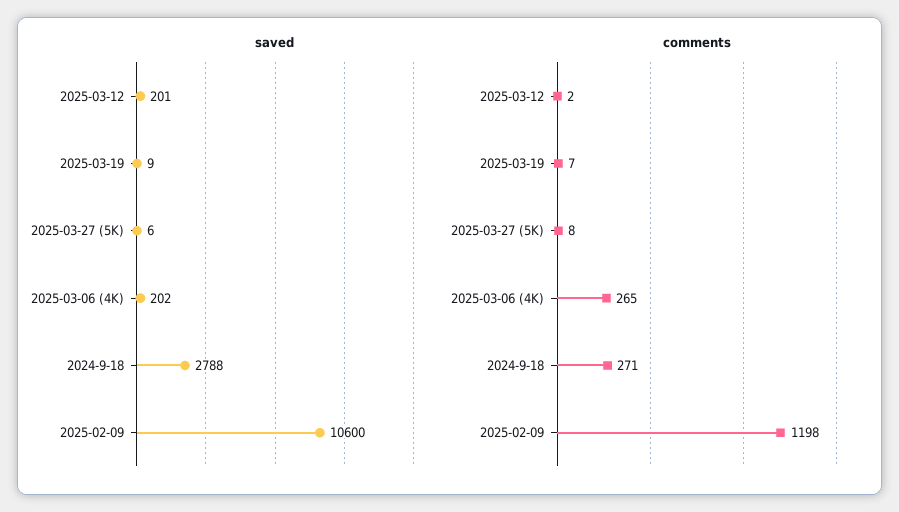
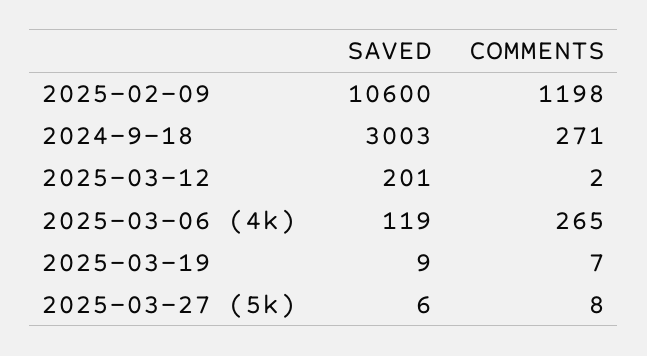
  {
    "saved": {
      "2025-03-12": 201,
      "2025-03-19": 9,
      "2025-03-27 (5K)": 6,
-     "2025-03-06 (4K)": 202,
+     "2025-03-06 (4K)": 119,
-     "2024-9-18": 2788,
+     "2024-9-18": 3003,
      "2025-02-09": 10600
    },
    "comments": {
      "2025-03-12": 2,
      "2025-03-19": 7,
      "2025-03-27 (5K)": 8,
      "2025-03-06 (4K)": 265,
      "2024-9-18": 271,
      "2025-02-09": 1198
    }
  }

